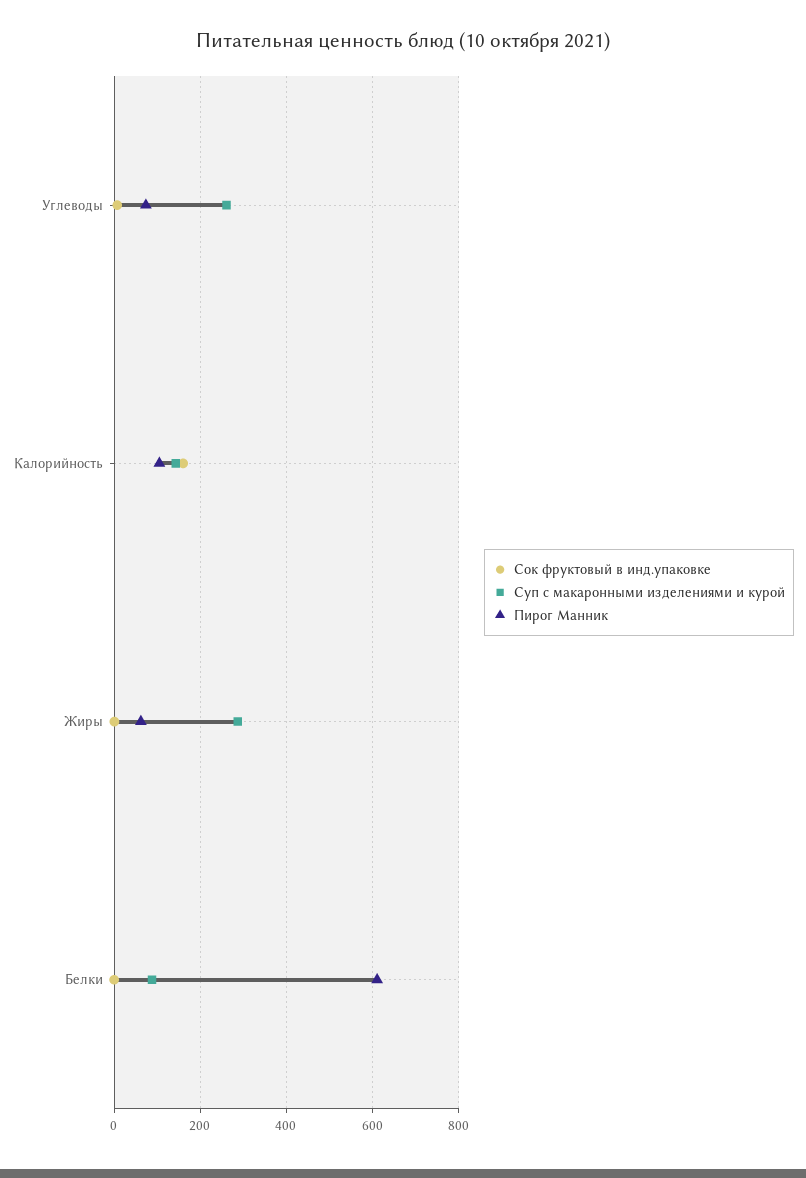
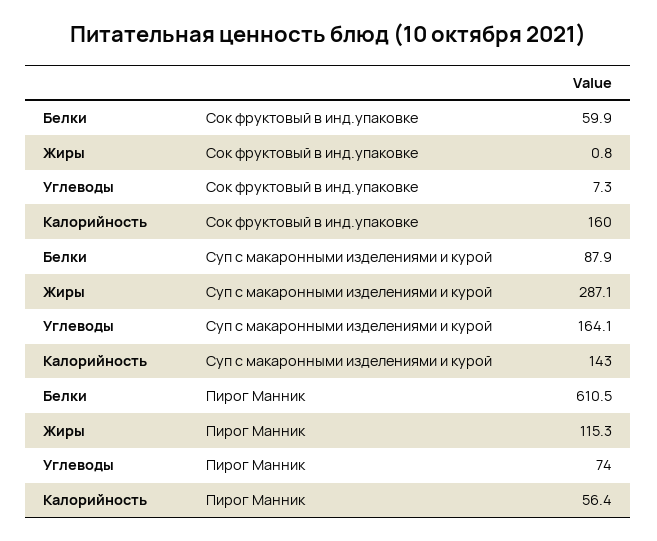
  {
    "Сок фруктовый в инд.упаковке": {
      "Углеводы": 7.3,
      "Калорийность": 160,
      "Жиры": 0.8,
-     "Белки": 0
+     "Белки": 59.9
    },
    "Суп с макаронными изделениями и курой": {
-     "Углеводы": 260,
+     "Углеводы": 164.1,
      "Калорийность": 143,
      "Жиры": 287.1,
      "Белки": 87.9
    },
    "Пирог Манник": {
      "Углеводы": 74,
-     "Калорийность": 100,
+     "Калорийность": 56.4,
-     "Жиры": 60,
+     "Жиры": 115.3,
      "Белки": 610.5
    }
  }

